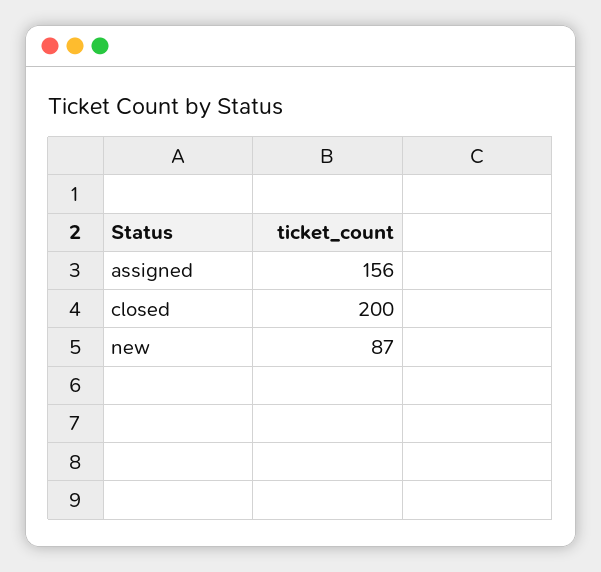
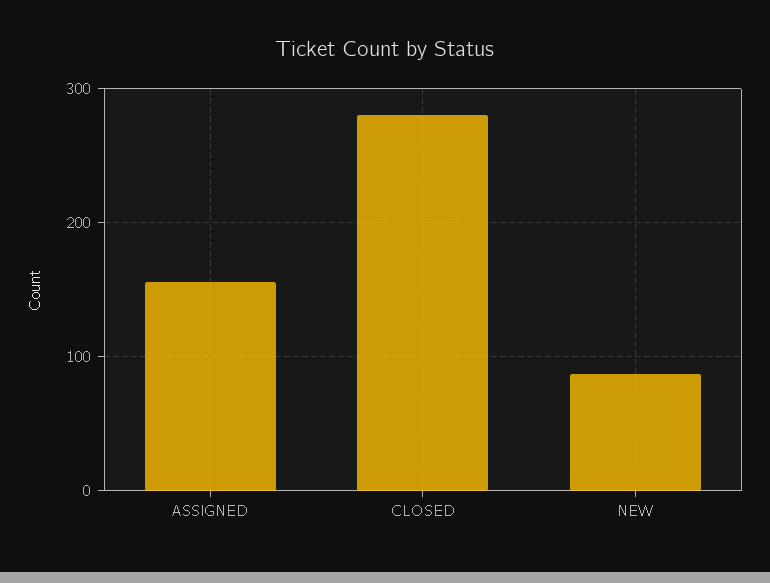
  {
    "assigned": 156,
-   "closed": 200,
+   "closed": 280,
    "new": 87
  }

